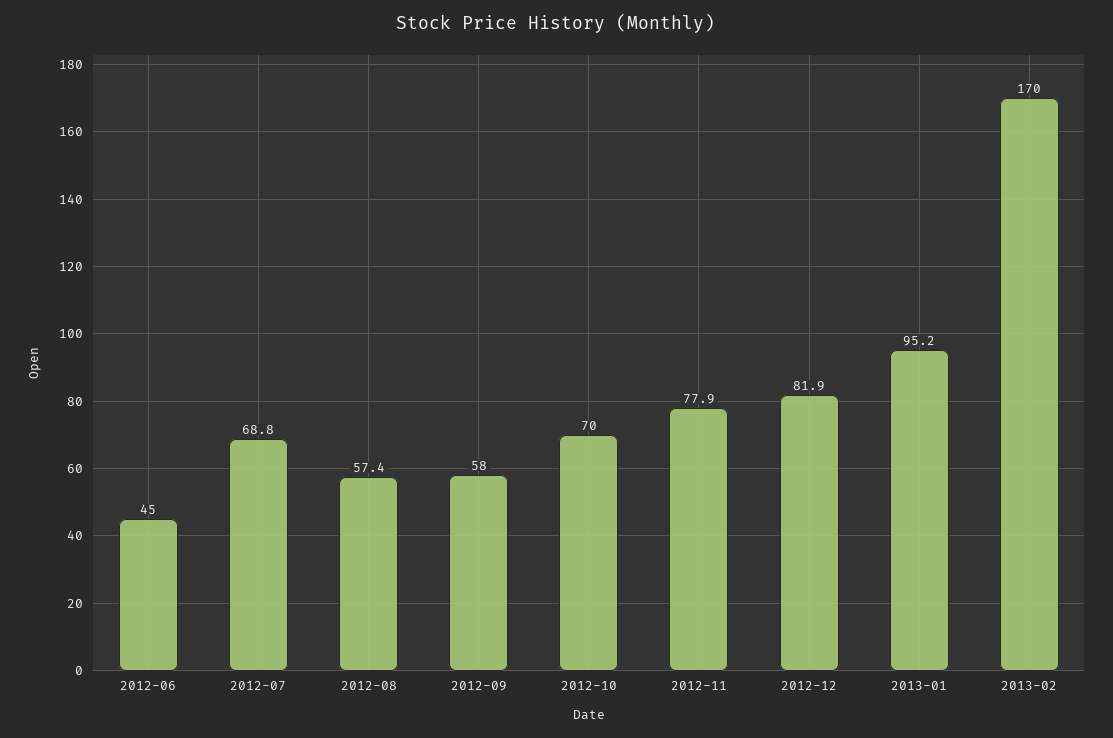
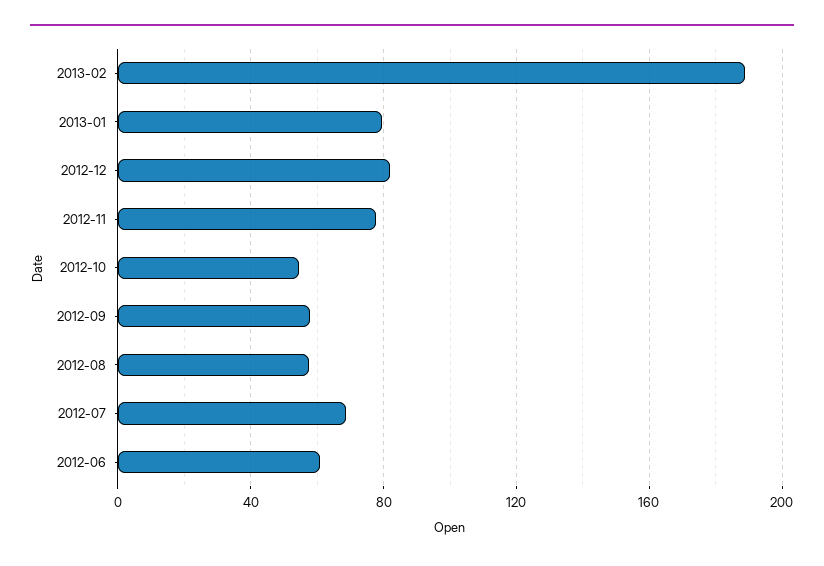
  {
-   "2012-06": 45,
+   "2012-06": 60,
    "2012-07": 68.8,
    "2012-08": 57.4,
    "2012-09": 58,
-   "2012-10": 70,
+   "2012-10": 55,
    "2012-11": 77.9,
    "2012-12": 81.9,
-   "2013-01": 95.2,
+   "2013-01": 80,
-   "2013-02": 170
+   "2013-02": 190
  }

